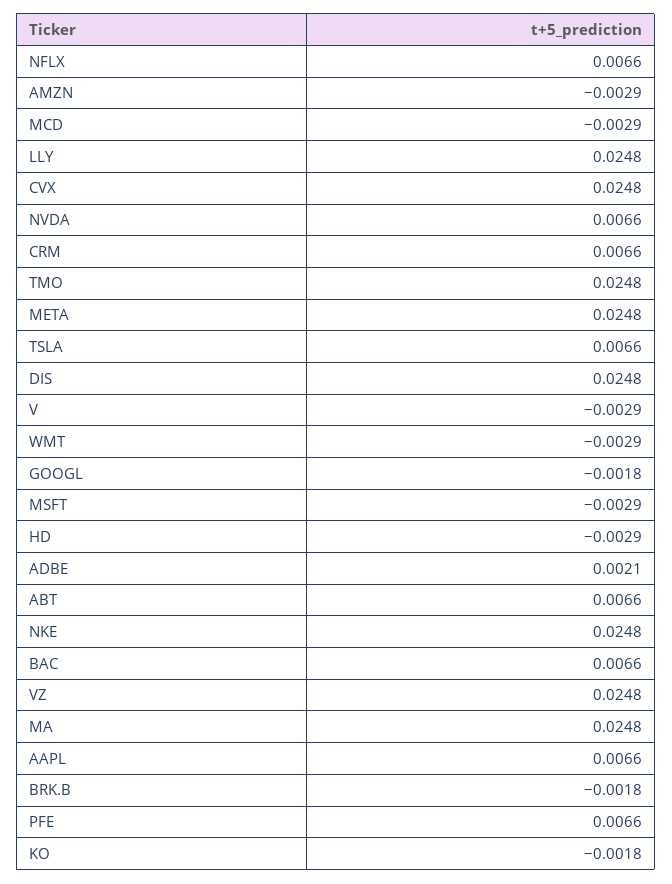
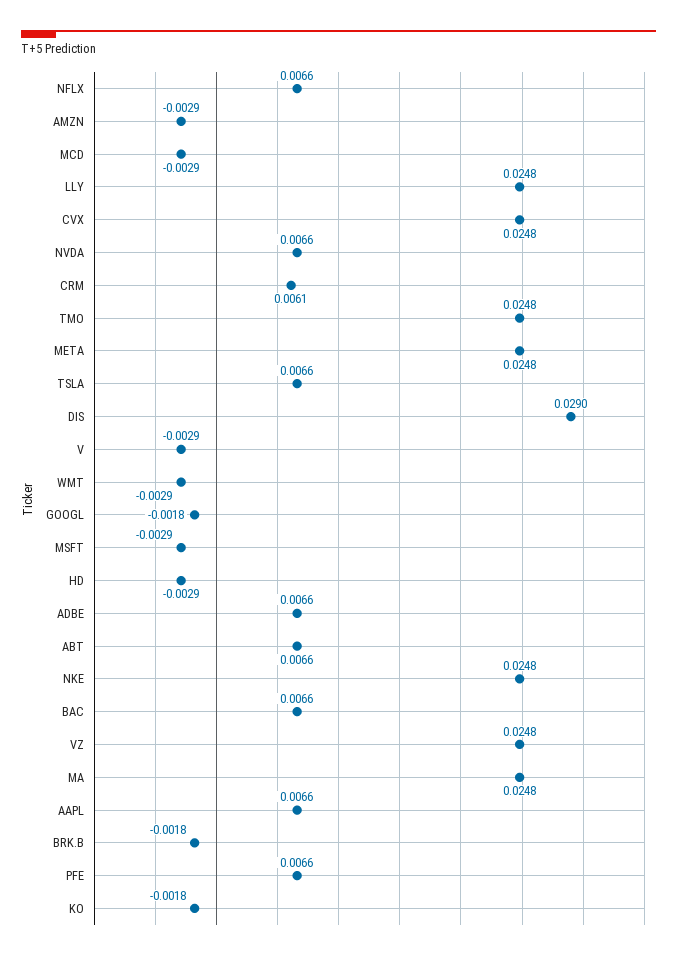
  {
    "NFLX": 0.0066,
    "AMZN": -0.0029,
    "MCD": -0.0029,
    "LLY": 0.0248,
    "CVX": 0.0248,
    "NVDA": 0.0066,
-   "CRM": 0.0066,
+   "CRM": 0.0061,
    "TMO": 0.0248,
    "META": 0.0248,
    "TSLA": 0.0066,
-   "DIS": 0.0248,
+   "DIS": 0.029,
    "V": -0.0029,
    "WMT": -0.0029,
    "GOOGL": -0.0018,
    "MSFT": -0.0029,
    "HD": -0.0029,
-   "ADBE": 0.0021,
+   "ADBE": 0.0066,
    "ABT": 0.0066,
    "NKE": 0.0248,
    "BAC": 0.0066,
    "VZ": 0.0248,
    "MA": 0.0248,
    "AAPL": 0.0066,
    "BRK.B": -0.0018,
    "PFE": 0.0066,
    "KO": -0.0018
  }

